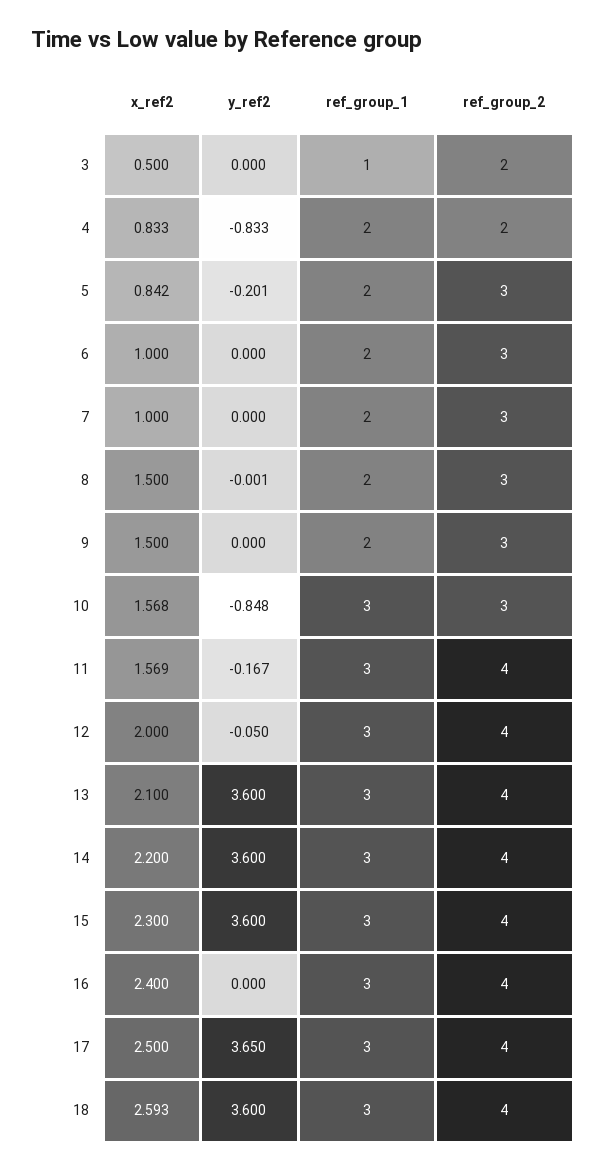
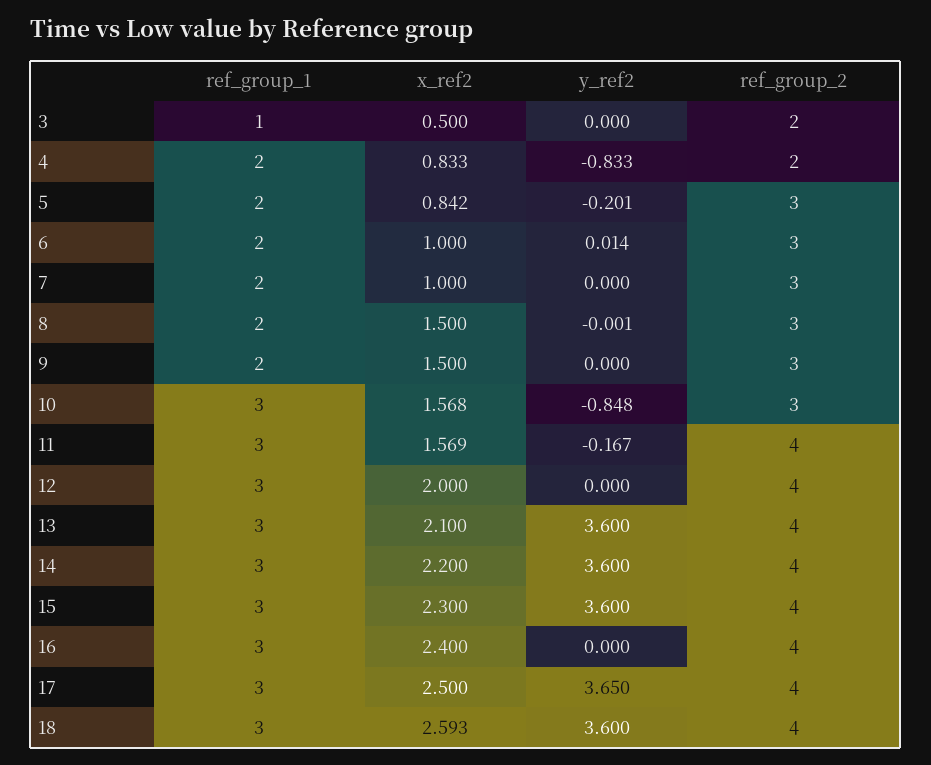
  {
    "x_ref2": {
      "3": 0.5,
      "4": 0.833,
      "5": 0.842,
      "6": 1,
      "7": 1,
      "8": 1.5,
      "9": 1.5,
      "10": 1.568,
      "11": 1.569,
      "12": 2,
      "13": 2.1,
      "14": 2.2,
      "15": 2.3,
      "16": 2.4,
      "17": 2.5,
      "18": 2.593
    },
    "y_ref2": {
      "3": 0,
      "4": -0.833,
      "5": -0.201,
-     "6": 0,
+     "6": 0.014,
      "7": 0,
      "8": -0.001,
      "9": 0,
      "10": -0.848,
      "11": -0.167,
-     "12": -0.05,
+     "12": 0,
      "13": 3.6,
      "14": 3.6,
      "15": 3.6,
      "16": 0,
      "17": 3.65,
      "18": 3.6
    },
    "ref_group_1": {
      "3": 1,
      "4": 2,
      "5": 2,
      "6": 2,
      "7": 2,
      "8": 2,
      "9": 2,
      "10": 3,
      "11": 3,
      "12": 3,
      "13": 3,
      "14": 3,
      "15": 3,
      "16": 3,
      "17": 3,
      "18": 3
    },
    "ref_group_2": {
      "3": 2,
      "4": 2,
      "5": 3,
      "6": 3,
      "7": 3,
      "8": 3,
      "9": 3,
      "10": 3,
      "11": 4,
      "12": 4,
      "13": 4,
      "14": 4,
      "15": 4,
      "16": 4,
      "17": 4,
      "18": 4
    }
  }

